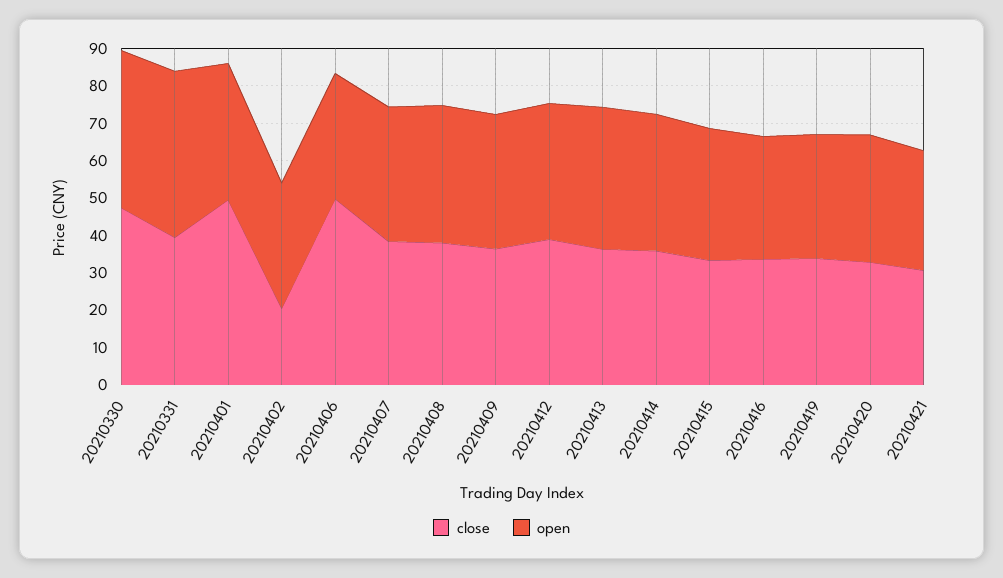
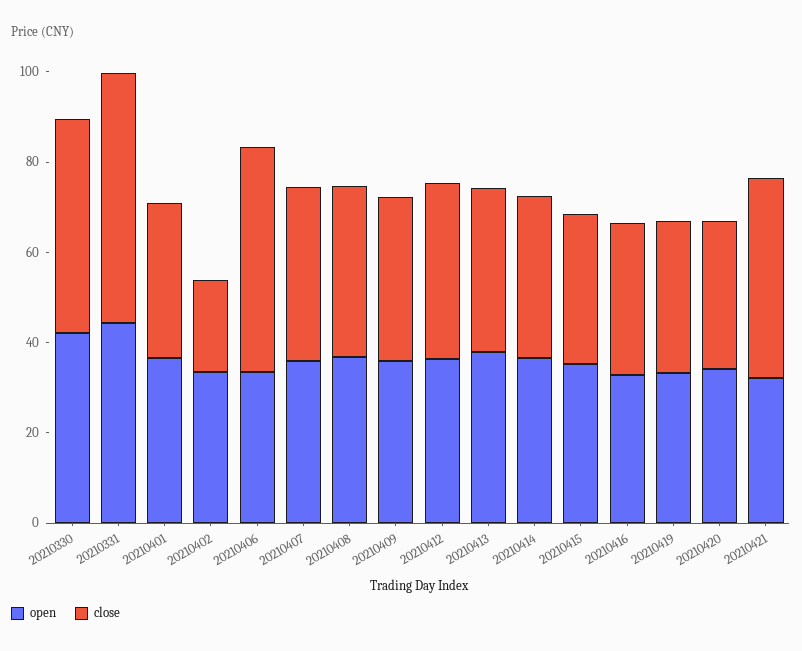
  {
    "close": {
      "20210330": 47.5,
-     "20210331": 40,
+     "20210331": 55,
-     "20210401": 50,
+     "20210401": 35,
      "20210402": 20,
      "20210406": 50,
      "20210407": 37.5,
      "20210408": 37.5,
      "20210409": 37.5,
      "20210412": 40,
      "20210413": 37.5,
      "20210414": 35,
      "20210415": 32.5,
      "20210416": 32.5,
      "20210419": 35,
      "20210420": 32.5,
-     "20210421": 30
+     "20210421": 45
    },
    "open": {
      "20210330": 42.5,
      "20210331": 45,
      "20210401": 37.5,
      "20210402": 32.5,
      "20210406": 32.5,
      "20210407": 35,
      "20210408": 37.5,
      "20210409": 35,
      "20210412": 37.5,
      "20210413": 37.5,
      "20210414": 37.5,
      "20210415": 35,
      "20210416": 32.5,
      "20210419": 32.5,
      "20210420": 35,
      "20210421": 32.5
    }
  }

